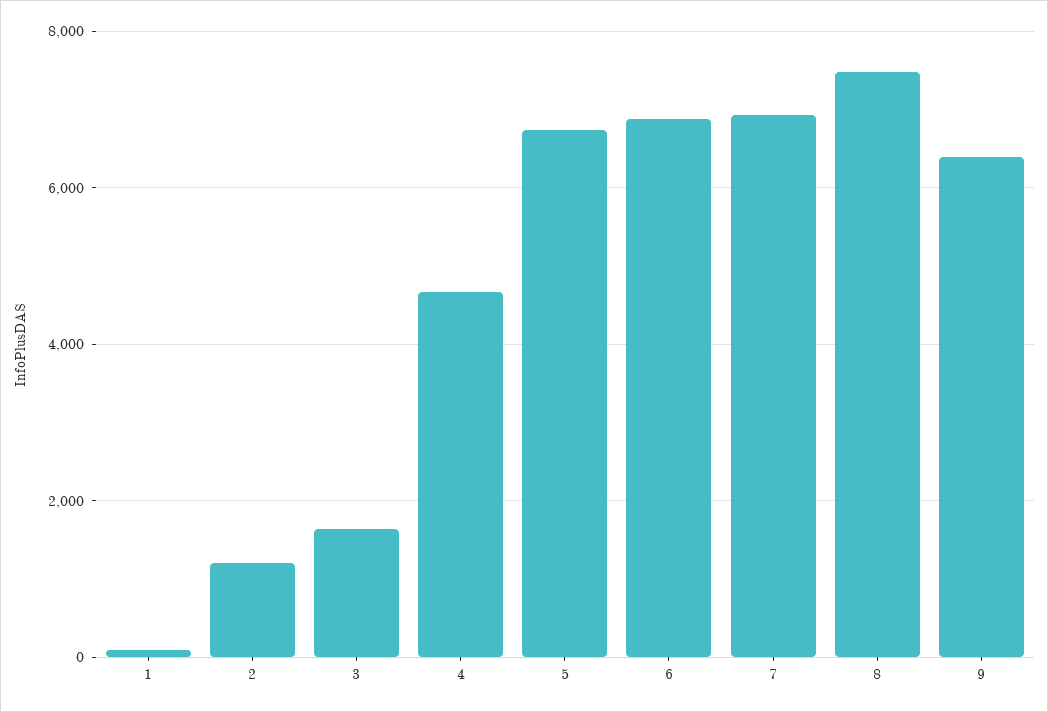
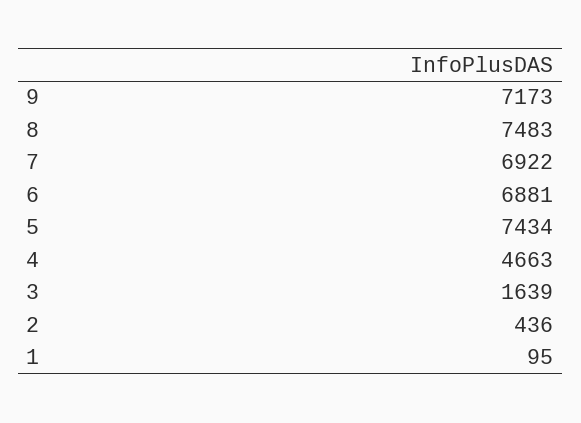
  {
    "1": 95,
-   "2": 1200,
+   "2": 436,
    "3": 1639,
    "4": 4663,
-   "5": 6800,
+   "5": 7434,
    "6": 6881,
    "7": 6922,
    "8": 7483,
-   "9": 6400
+   "9": 7173
  }

